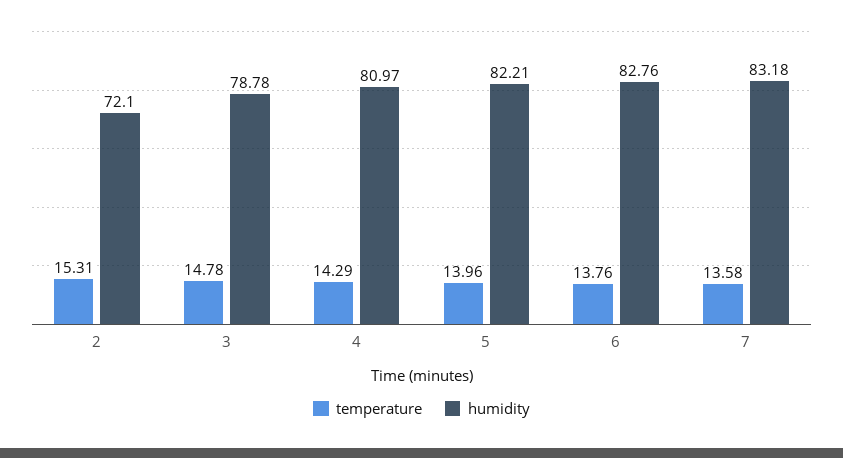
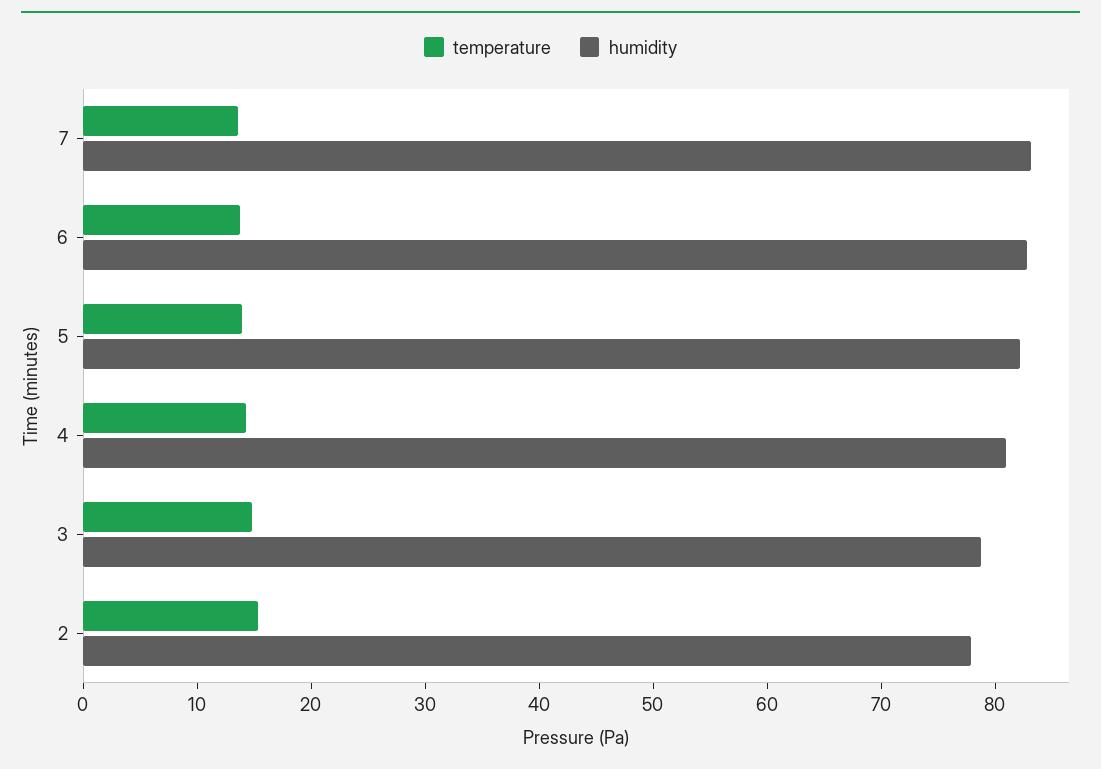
  {
    "temperature": {
      "2": 15.31,
      "3": 14.78,
      "4": 14.29,
      "5": 13.96,
      "6": 13.76,
      "7": 13.58
    },
    "humidity": {
-     "2": 72.1,
+     "2": 78,
      "3": 78.78,
      "4": 80.97,
      "5": 82.21,
      "6": 82.76,
      "7": 83.18
    }
  }

